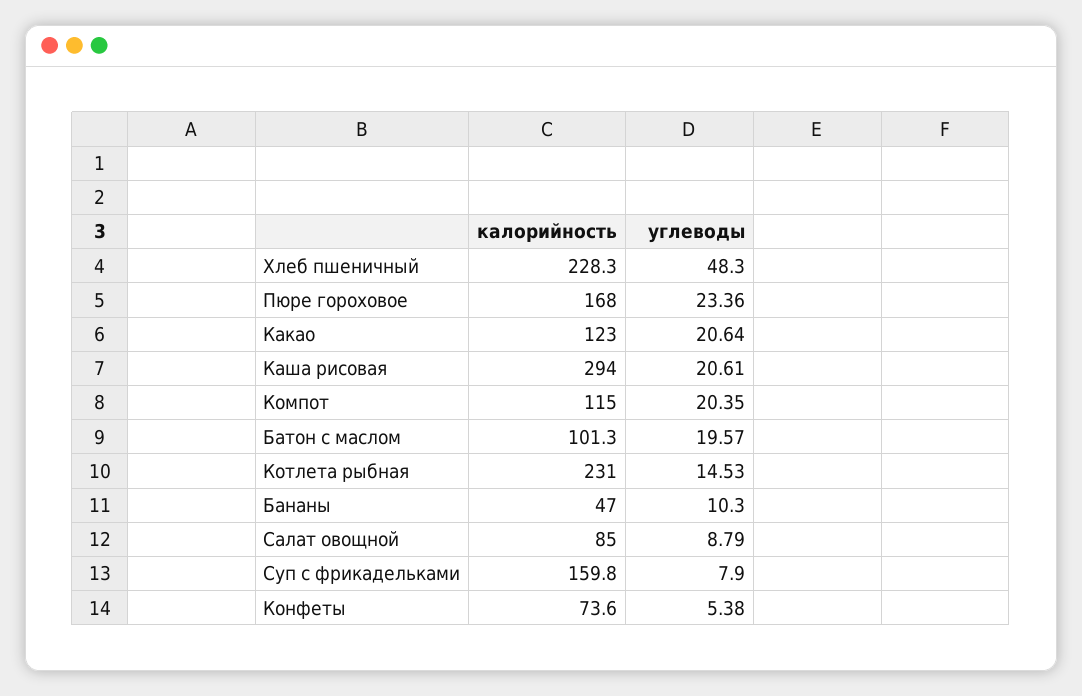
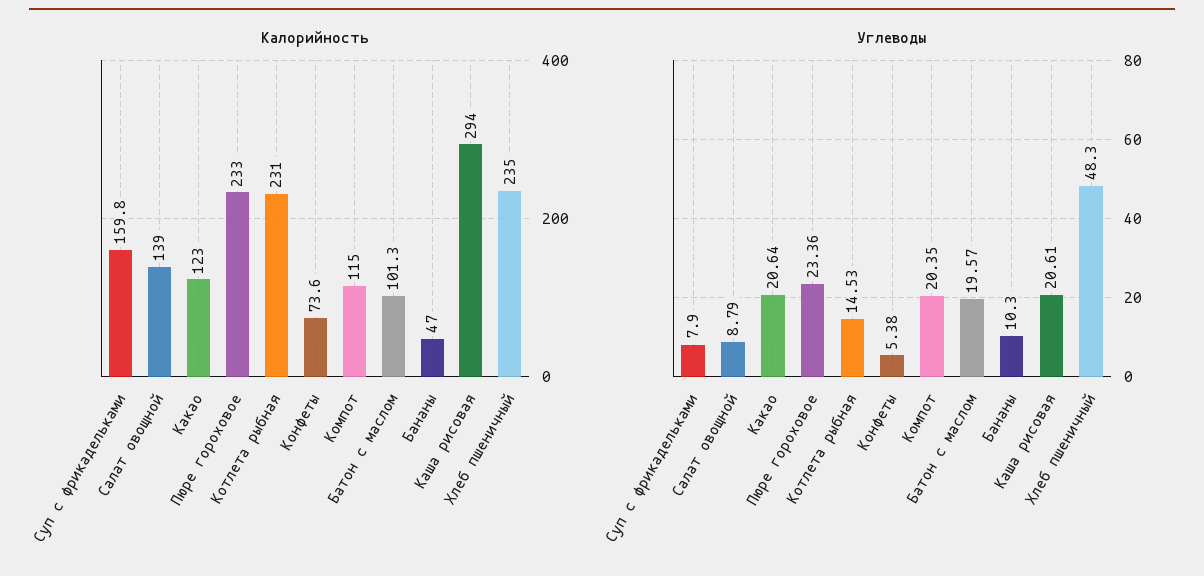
  {
    "калорийность": {
-     "Хлеб пшеничный": 228.3,
+     "Хлеб пшеничный": 235,
-     "Пюре гороховое": 168,
+     "Пюре гороховое": 233,
      "Какао": 123,
      "Каша рисовая": 294,
      "Компот": 115,
      "Батон с маслом": 101.3,
      "Котлета рыбная": 231,
      "Бананы": 47,
-     "Салат овощной": 85,
+     "Салат овощной": 139,
      "Суп с фрикадельками": 159.8,
      "Конфеты": 73.6
    },
    "углеводы": {
      "Хлеб пшеничный": 48.3,
      "Пюре гороховое": 23.36,
      "Какао": 20.64,
      "Каша рисовая": 20.61,
      "Компот": 20.35,
      "Батон с маслом": 19.57,
      "Котлета рыбная": 14.53,
      "Бананы": 10.3,
      "Салат овощной": 8.79,
      "Суп с фрикадельками": 7.9,
      "Конфеты": 5.38
    }
  }

